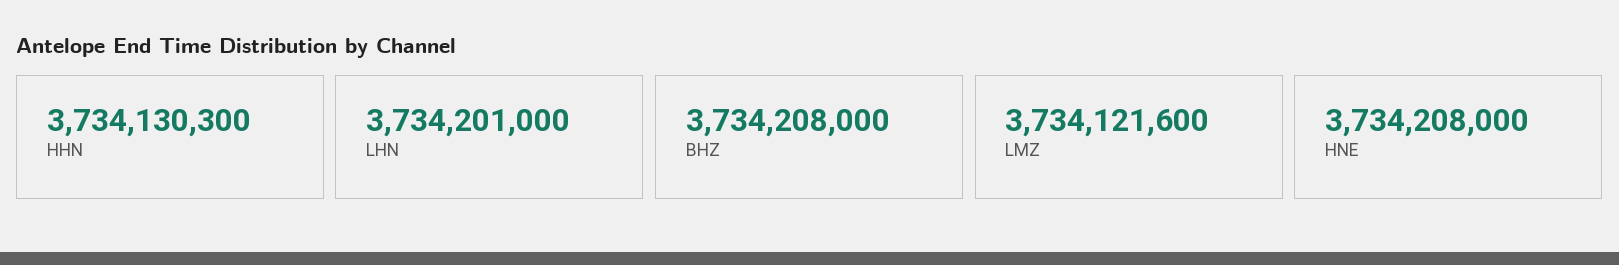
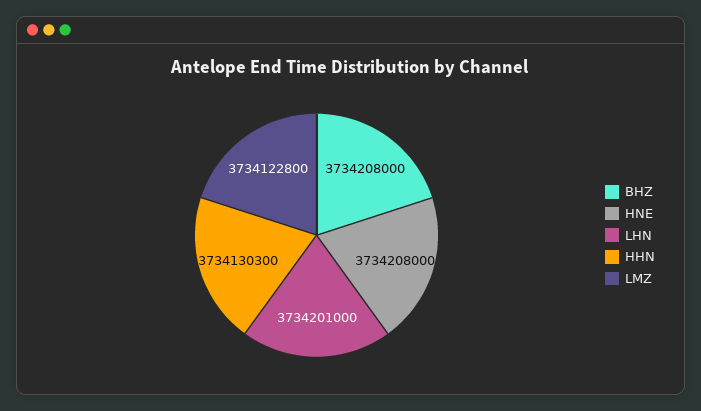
  {
    "HHN": 3734130300,
    "LHN": 3734201000,
    "BHZ": 3734208000,
-   "LMZ": 3734121600,
+   "LMZ": 3734122800,
    "HNE": 3734208000
  }

